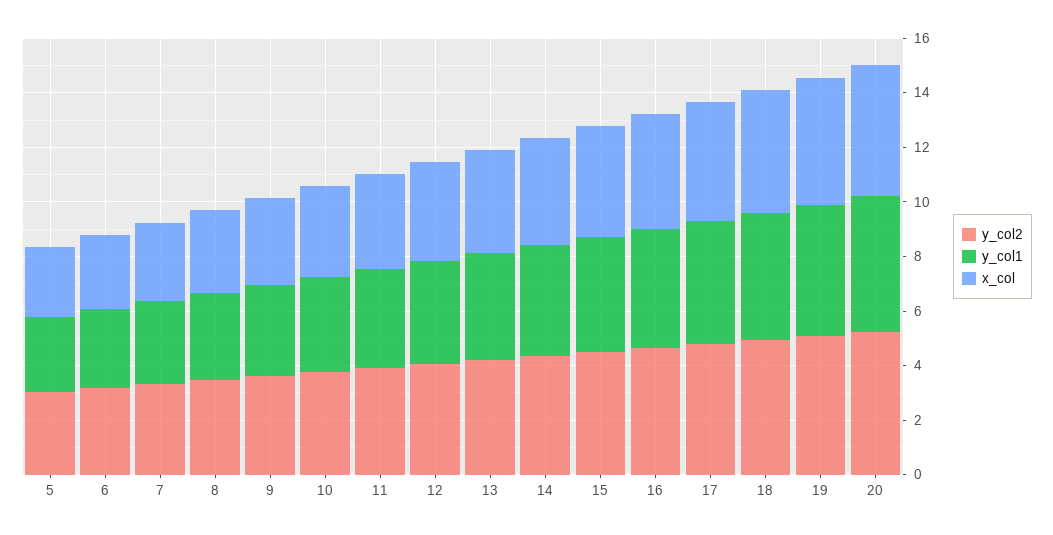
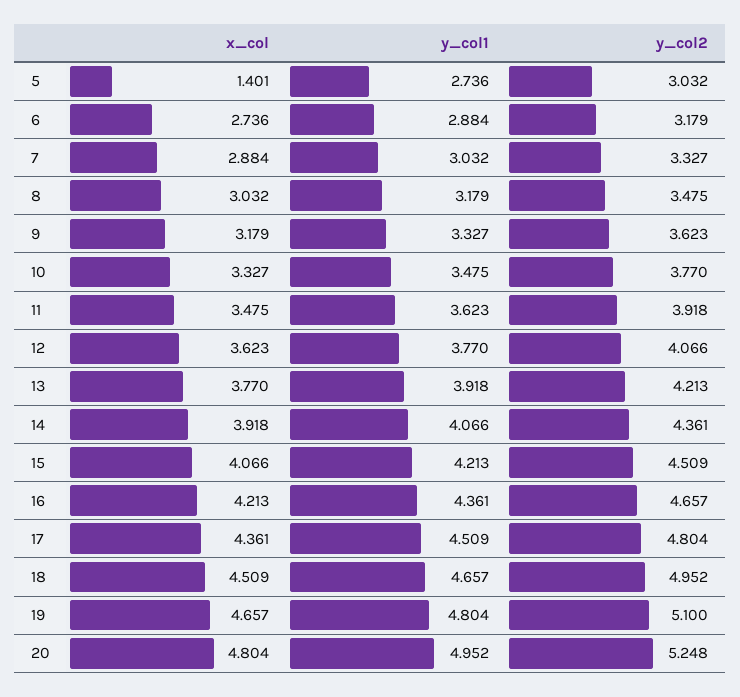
  {
    "y_col2": {
      "5": 3.032,
      "6": 3.179,
      "7": 3.327,
      "8": 3.475,
      "9": 3.623,
      "10": 3.77,
      "11": 3.918,
      "12": 4.066,
      "13": 4.213,
      "14": 4.361,
      "15": 4.509,
      "16": 4.657,
      "17": 4.804,
      "18": 4.952,
      "19": 5.1,
      "20": 5.248
    },
    "y_col1": {
      "5": 2.736,
      "6": 2.884,
      "7": 3.032,
      "8": 3.179,
      "9": 3.327,
      "10": 3.475,
      "11": 3.623,
      "12": 3.77,
      "13": 3.918,
      "14": 4.066,
      "15": 4.213,
      "16": 4.361,
      "17": 4.509,
      "18": 4.657,
      "19": 4.804,
      "20": 4.952
    },
    "x_col": {
-     "5": 2.5,
+     "5": 1.401,
      "6": 2.736,
      "7": 2.884,
      "8": 3.032,
      "9": 3.179,
      "10": 3.327,
      "11": 3.475,
      "12": 3.623,
      "13": 3.77,
      "14": 3.918,
      "15": 4.066,
      "16": 4.213,
      "17": 4.361,
      "18": 4.509,
      "19": 4.657,
      "20": 4.804
    }
  }

